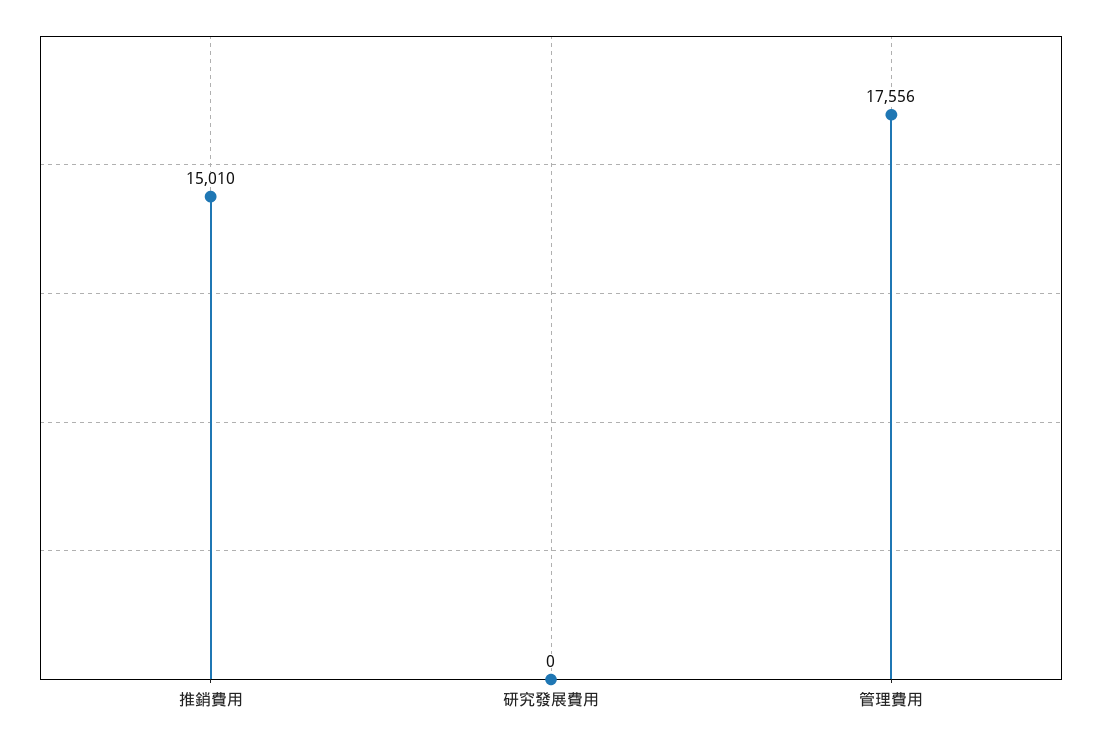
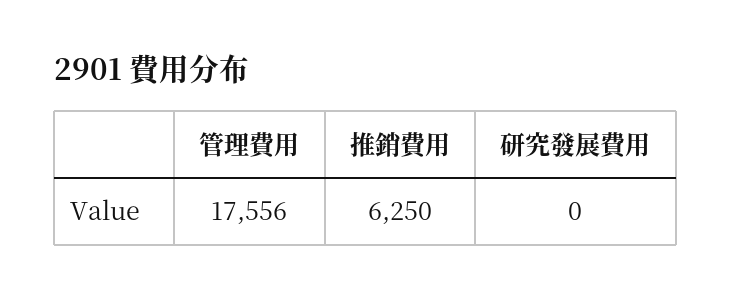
  {
-   "推銷費用": 15010,
+   "推銷費用": 6250,
    "研究發展費用": 0,
    "管理費用": 17556
  }

